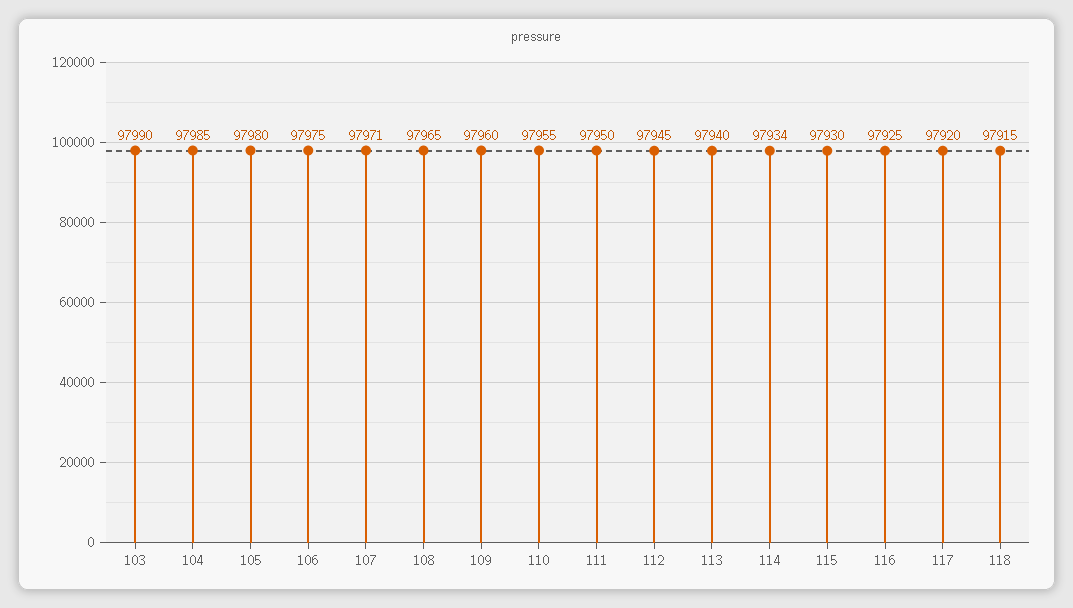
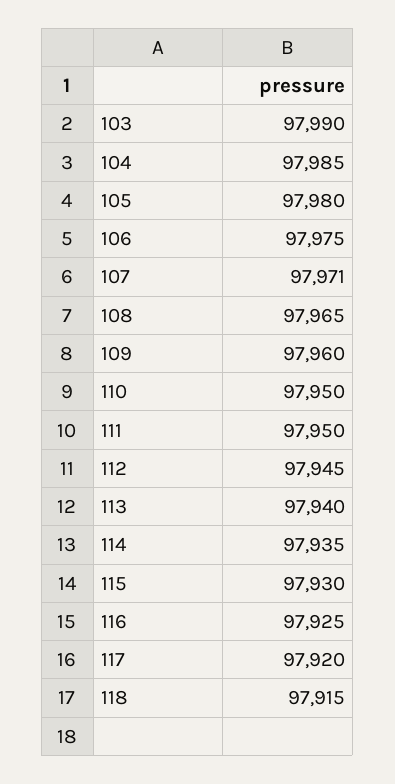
  {
    "103": 97990,
    "104": 97985,
    "105": 97980,
    "106": 97975,
    "107": 97971,
    "108": 97965,
    "109": 97960,
-   "110": 97955,
+   "110": 97950,
    "111": 97950,
    "112": 97945,
    "113": 97940,
-   "114": 97934,
+   "114": 97935,
    "115": 97930,
    "116": 97925,
    "117": 97920,
    "118": 97915
  }

